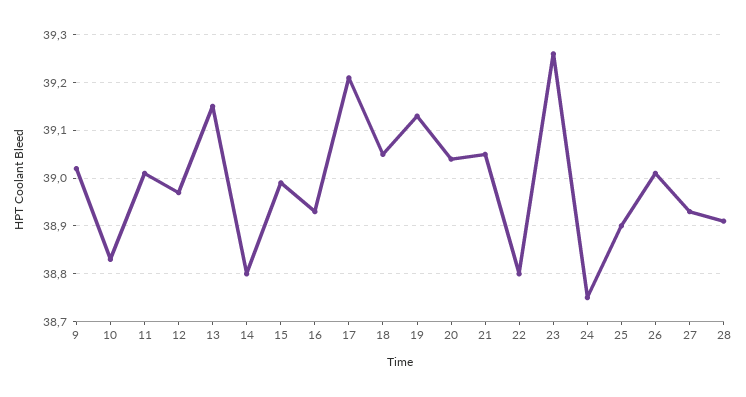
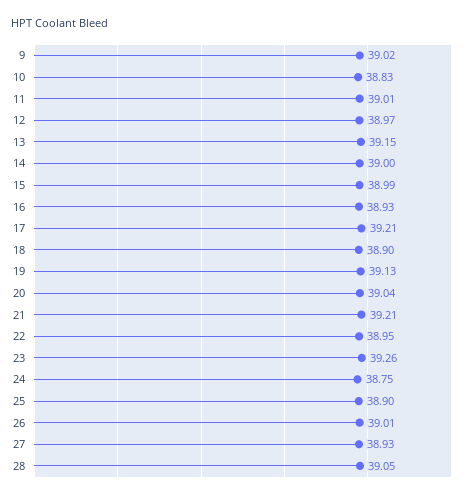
  {
    "9": 39.02,
    "10": 38.83,
    "11": 39.01,
    "12": 38.97,
    "13": 39.15,
-   "14": 38.8,
+   "14": 39,
    "15": 38.99,
    "16": 38.93,
    "17": 39.21,
-   "18": 39.05,
+   "18": 38.9,
    "19": 39.13,
    "20": 39.04,
-   "21": 39.05,
+   "21": 39.21,
-   "22": 38.8,
+   "22": 38.95,
    "23": 39.26,
    "24": 38.75,
    "25": 38.9,
    "26": 39.01,
    "27": 38.93,
-   "28": 38.9
+   "28": 39.05
  }

